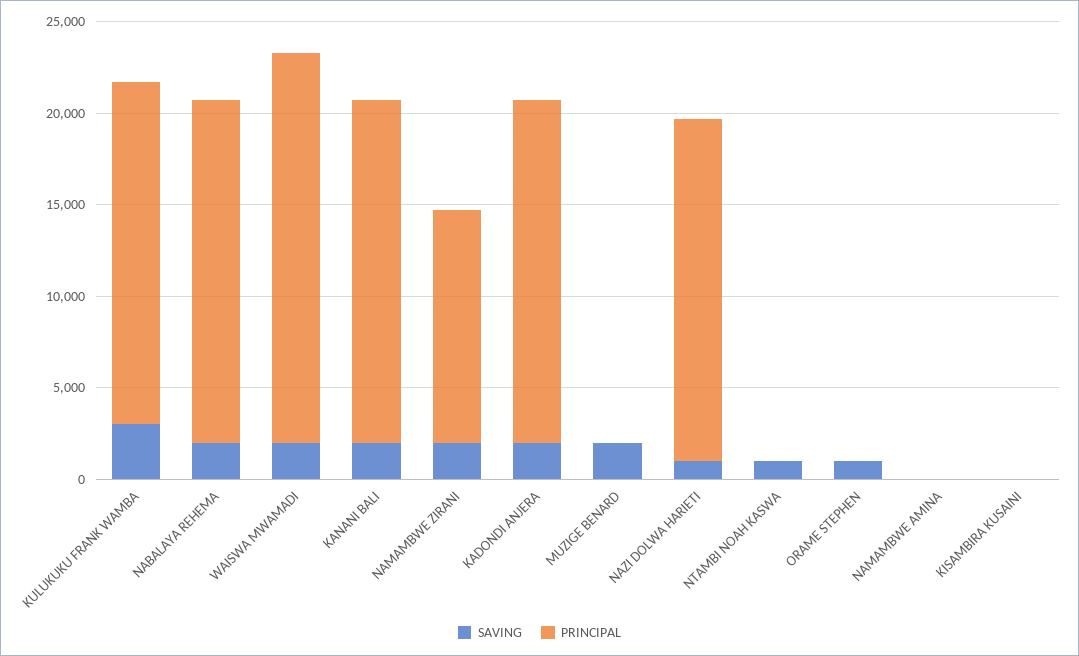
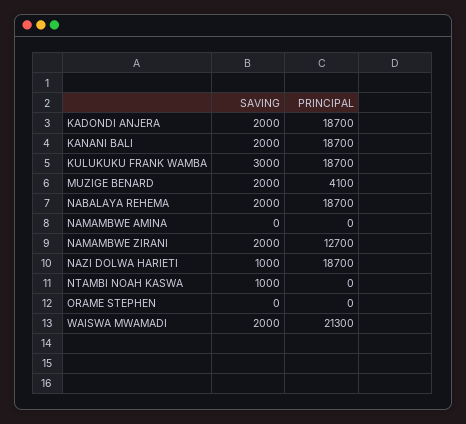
  {
    "SAVING": {
      "KULUKUKU FRANK WAMBA": 3000,
      "NABALAYA REHEMA": 2000,
      "WAISWA MWAMADI": 2000,
      "KANANI BALI": 2000,
      "NAMAMBWE ZIRANI": 2000,
      "KADONDI ANJERA": 2000,
      "MUZIGE BENARD": 2000,
      "NAZI DOLWA HARIETI": 1000,
      "NTAMBI NOAH KASWA": 1000,
-     "ORAME STEPHEN": 1000,
+     "ORAME STEPHEN": 0,
-     "NAMAMBWE AMINA": 0,
+     "NAMAMBWE AMINA": 0
-     "KISAMBIRA KUSAINI": 0
    },
    "PRINCIPAL": {
      "KULUKUKU FRANK WAMBA": 18700,
      "NABALAYA REHEMA": 18700,
      "WAISWA MWAMADI": 21300,
      "KANANI BALI": 18700,
      "NAMAMBWE ZIRANI": 12700,
      "KADONDI ANJERA": 18700,
-     "MUZIGE BENARD": 0,
+     "MUZIGE BENARD": 4100,
      "NAZI DOLWA HARIETI": 18700,
      "NTAMBI NOAH KASWA": 0,
      "ORAME STEPHEN": 0,
-     "NAMAMBWE AMINA": 0,
+     "NAMAMBWE AMINA": 0
-     "KISAMBIRA KUSAINI": 0
    }
  }

